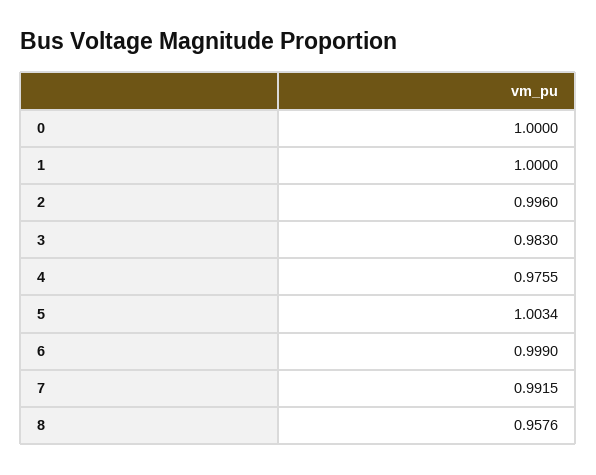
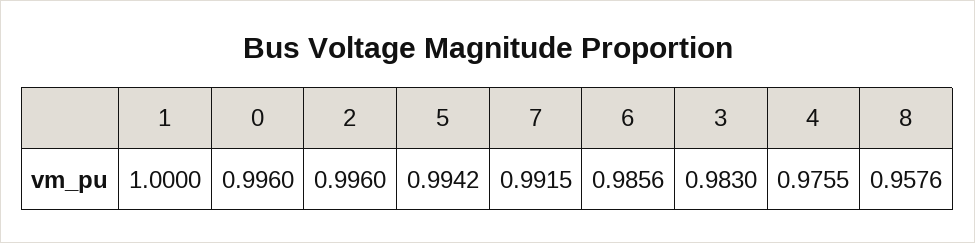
  {
-   "0": 1,
+   "0": 0.996,
    "1": 1,
    "2": 0.996,
    "3": 0.983,
    "4": 0.9755,
-   "5": 1.0034,
+   "5": 0.9942,
-   "6": 0.999,
+   "6": 0.9856,
    "7": 0.9915,
    "8": 0.9576
  }

